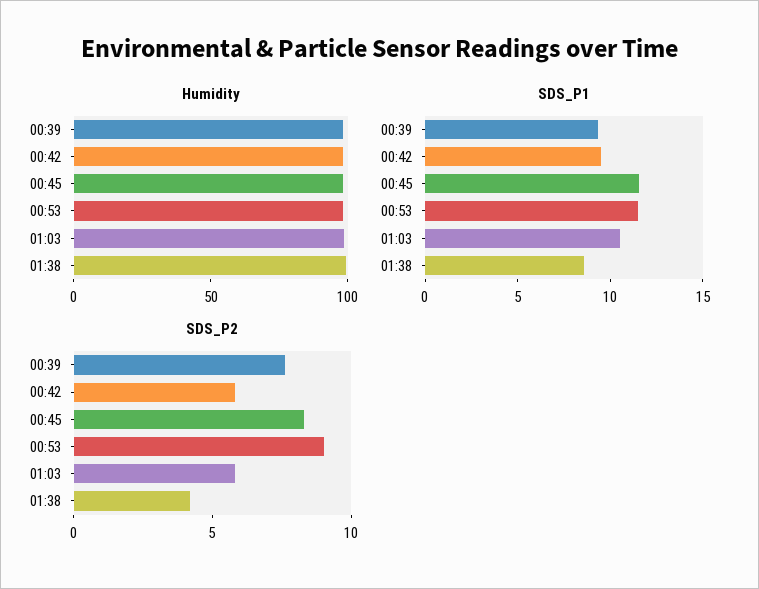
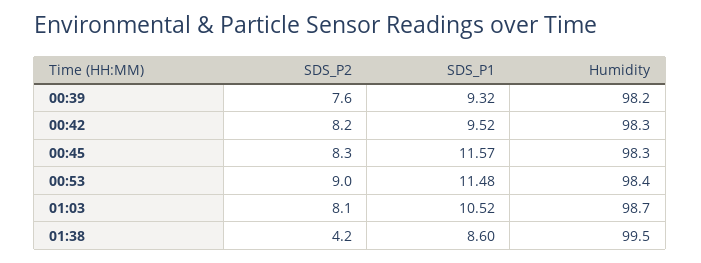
  {
    "Humidity": {
      "00:39": 98.2,
      "00:42": 98.3,
      "00:45": 98.3,
      "00:53": 98.4,
      "01:03": 98.7,
      "01:38": 99.5
    },
    "SDS_P1": {
      "00:39": 9.32,
      "00:42": 9.52,
      "00:45": 11.57,
      "00:53": 11.48,
      "01:03": 10.52,
      "01:38": 8.6
    },
    "SDS_P2": {
      "00:39": 7.6,
-     "00:42": 6,
+     "00:42": 8.2,
      "00:45": 8.3,
      "00:53": 9,
-     "01:03": 6,
+     "01:03": 8.1,
      "01:38": 4.2
    }
  }

